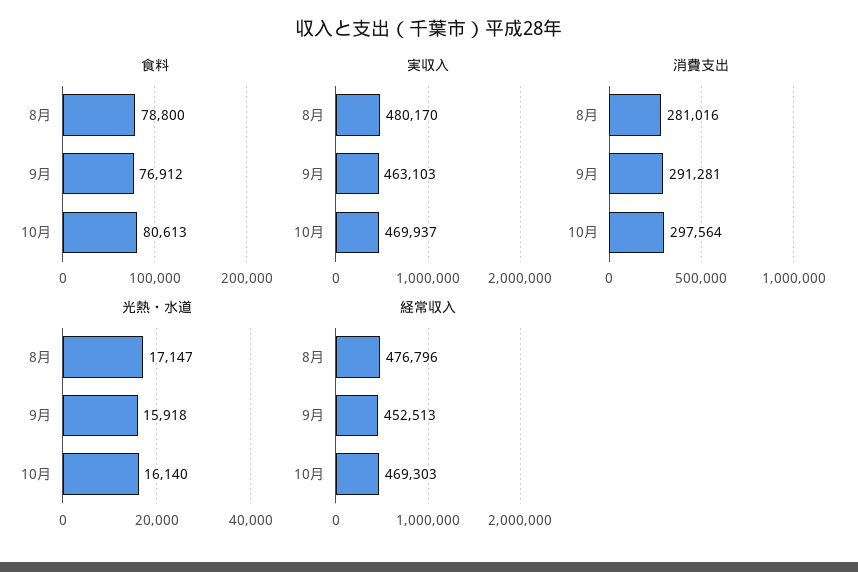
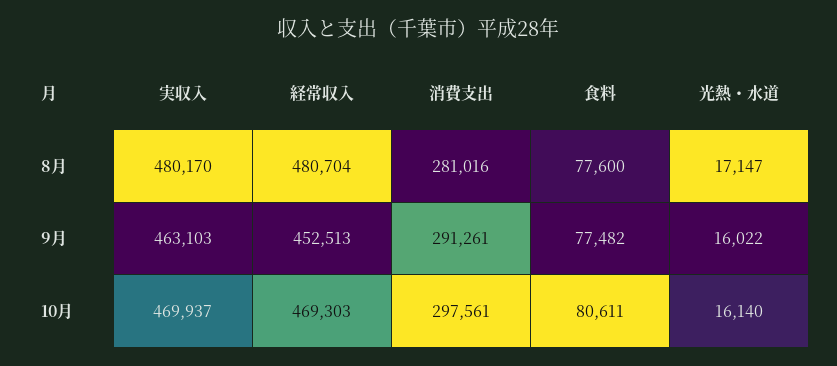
  {
    "食料": {
-     "8月": 78800,
+     "8月": 77600,
-     "9月": 76912,
+     "9月": 77482,
-     "10月": 80613
+     "10月": 80611
    },
    "実収入": {
      "8月": 480170,
      "9月": 463103,
      "10月": 469937
    },
    "消費支出": {
      "8月": 281016,
-     "9月": 291281,
+     "9月": 291261,
-     "10月": 297564
+     "10月": 297561
    },
    "光熱・水道": {
      "8月": 17147,
-     "9月": 15918,
+     "9月": 16022,
      "10月": 16140
    },
    "経常収入": {
-     "8月": 476796,
+     "8月": 480704,
      "9月": 452513,
      "10月": 469303
    }
  }

